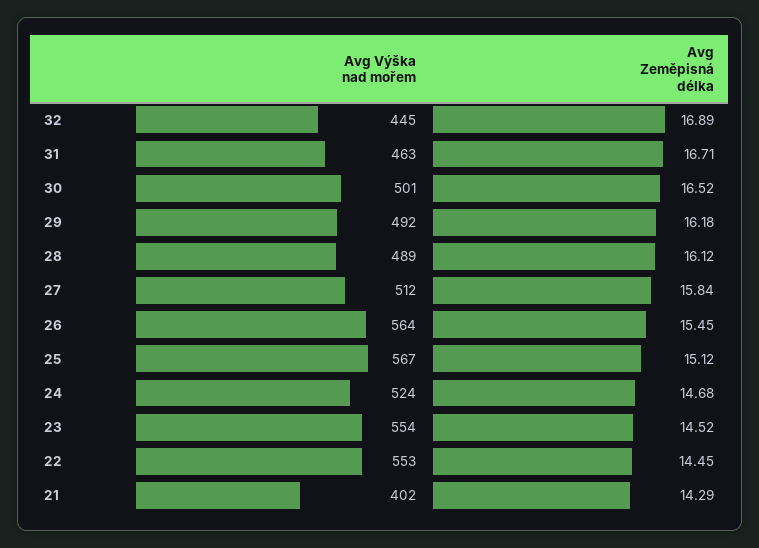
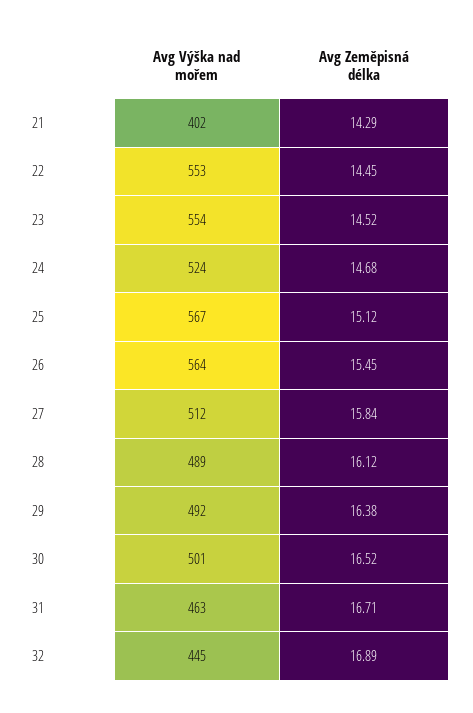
  {
    "Avg Výška nad mořem": {
      "32": 445,
      "31": 463,
      "30": 501,
      "29": 492,
      "28": 489,
      "27": 512,
      "26": 564,
      "25": 567,
      "24": 524,
      "23": 554,
      "22": 553,
      "21": 402
    },
    "Avg Zeměpisná délka": {
      "32": 16.89,
      "31": 16.71,
      "30": 16.52,
-     "29": 16.18,
+     "29": 16.38,
      "28": 16.12,
      "27": 15.84,
      "26": 15.45,
      "25": 15.12,
      "24": 14.68,
      "23": 14.52,
      "22": 14.45,
      "21": 14.29
    }
  }

